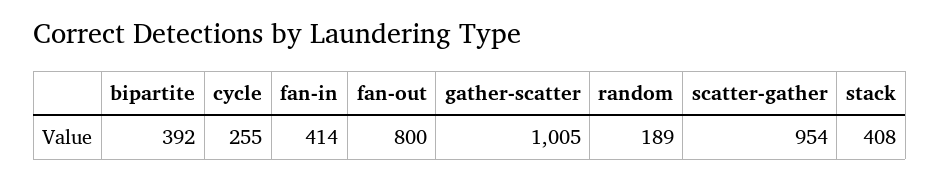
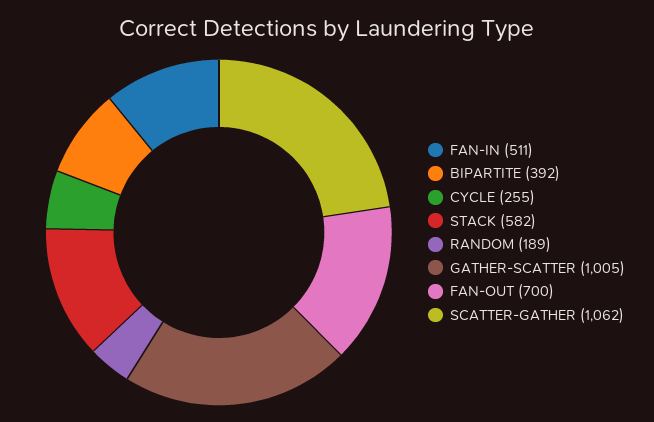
  {
    "bipartite": 392,
    "cycle": 255,
-   "fan-in": 414,
+   "fan-in": 511,
-   "fan-out": 800,
+   "fan-out": 700,
    "gather-scatter": 1005,
    "random": 189,
-   "scatter-gather": 954,
+   "scatter-gather": 1062,
-   "stack": 408
+   "stack": 582
  }

